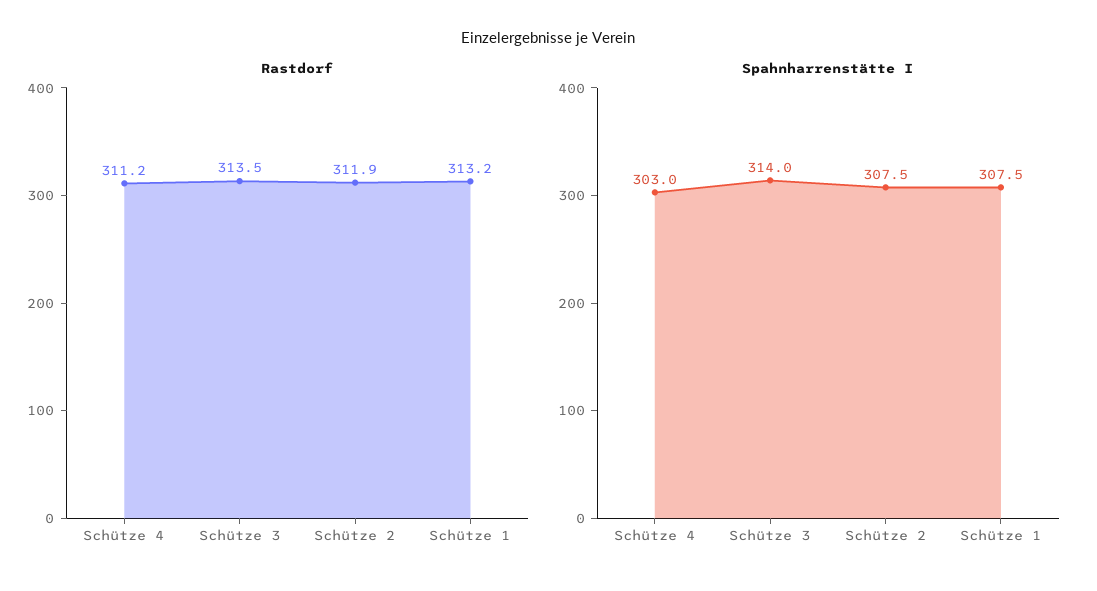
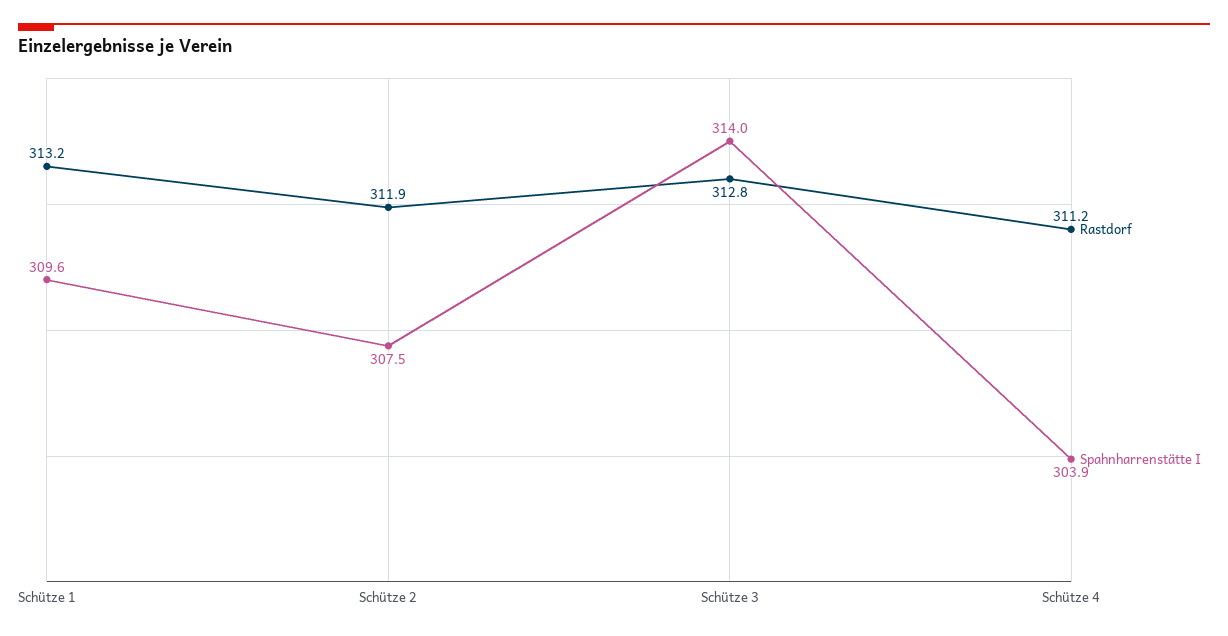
  {
    "Rastdorf": {
      "Schütze 4": 311.2,
-     "Schütze 3": 313.5,
+     "Schütze 3": 312.8,
      "Schütze 2": 311.9,
      "Schütze 1": 313.2
    },
    "Spahnharrenstätte I": {
-     "Schütze 4": 303,
+     "Schütze 4": 303.9,
      "Schütze 3": 314,
      "Schütze 2": 307.5,
-     "Schütze 1": 307.5
+     "Schütze 1": 309.6
    }
  }

